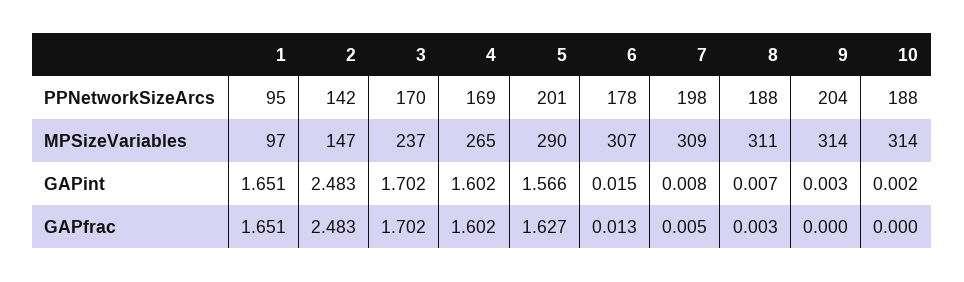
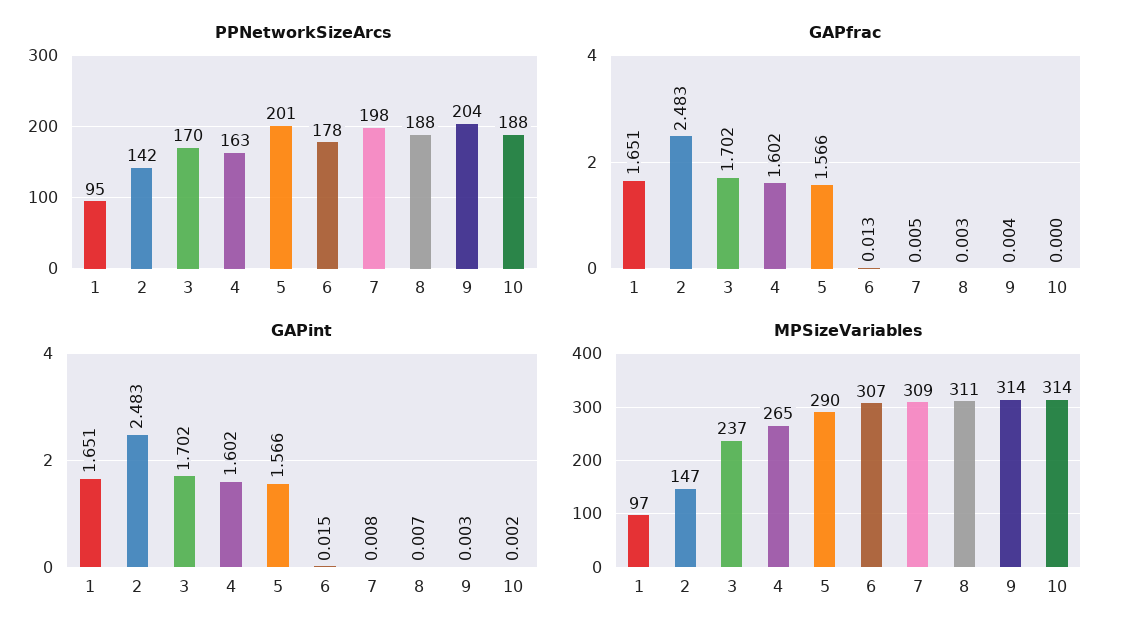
  {
    "PPNetworkSizeArcs": {
      "1": 95,
      "2": 142,
      "3": 170,
-     "4": 169,
+     "4": 163,
      "5": 201,
      "6": 178,
      "7": 198,
      "8": 188,
      "9": 204,
      "10": 188
    },
    "MPSizeVariables": {
      "1": 97,
      "2": 147,
      "3": 237,
      "4": 265,
      "5": 290,
      "6": 307,
      "7": 309,
      "8": 311,
      "9": 314,
      "10": 314
    },
    "GAPint": {
      "1": 1.651,
      "2": 2.483,
      "3": 1.702,
      "4": 1.602,
      "5": 1.566,
      "6": 0.015,
      "7": 0.008,
      "8": 0.007,
      "9": 0.003,
      "10": 0.002
    },
    "GAPfrac": {
      "1": 1.651,
      "2": 2.483,
      "3": 1.702,
      "4": 1.602,
-     "5": 1.627,
+     "5": 1.566,
      "6": 0.013,
      "7": 0.005,
      "8": 0.003,
-     "9": 0,
+     "9": 0.004,
      "10": 0
    }
  }

